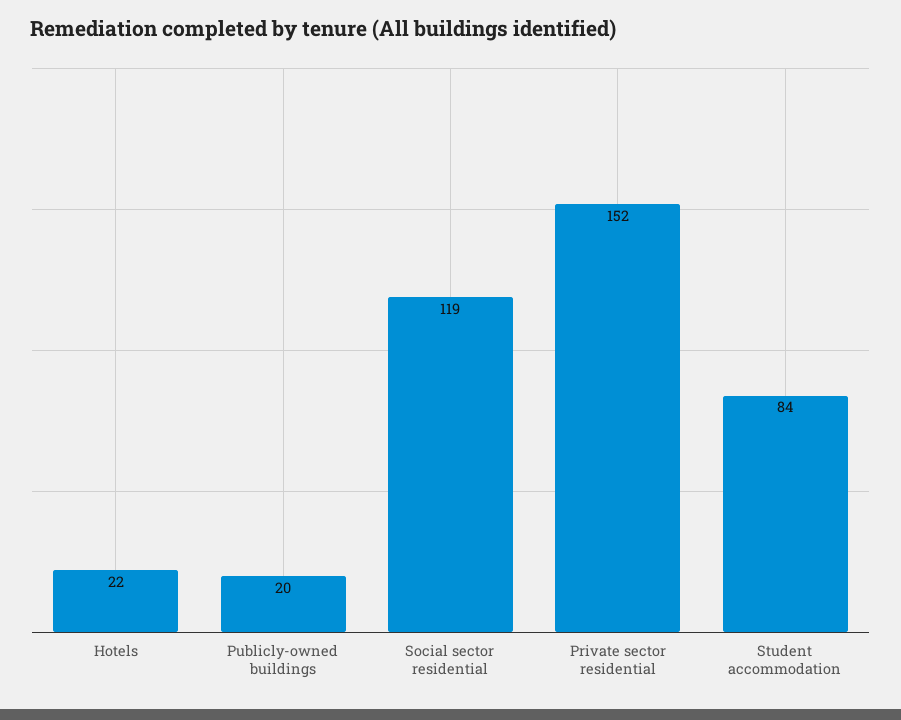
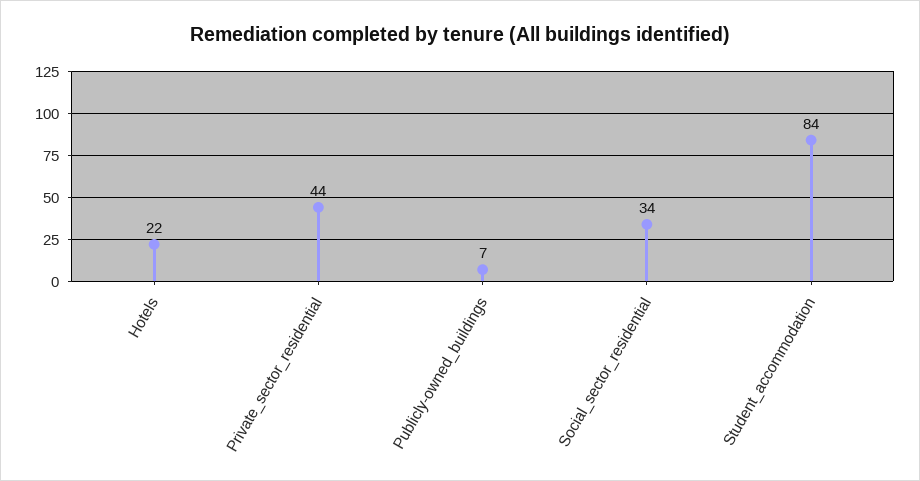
  {
    "Hotels": 22,
-   "Publicly-owned buildings": 20,
+   "Publicly-owned buildings": 7,
-   "Social sector residential": 119,
+   "Social sector residential": 34,
-   "Private sector residential": 152,
+   "Private sector residential": 44,
    "Student accommodation": 84
  }

